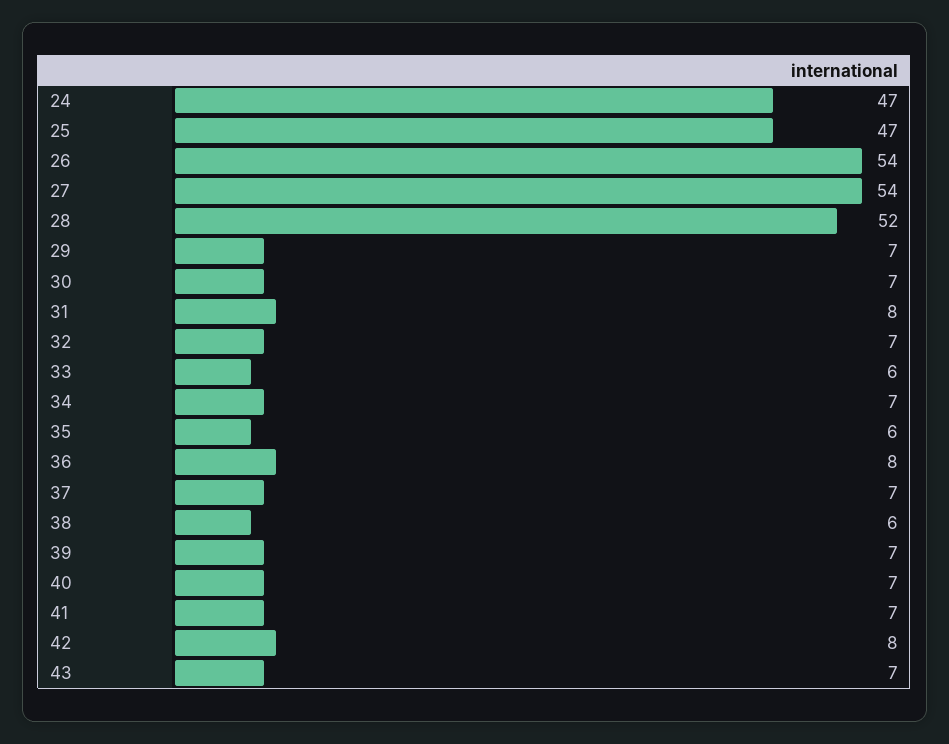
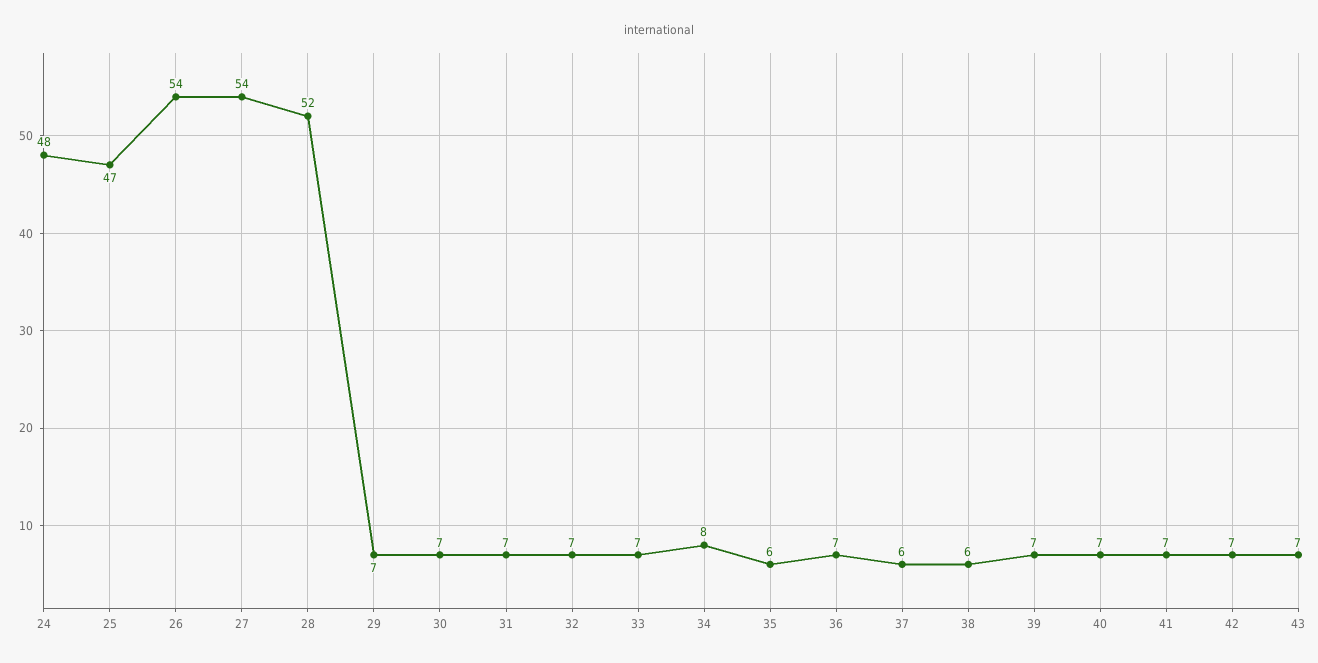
  {
-   "24": 47,
+   "24": 48,
    "25": 47,
    "26": 54,
    "27": 54,
    "28": 52,
    "29": 7,
    "30": 7,
-   "31": 8,
+   "31": 7,
    "32": 7,
-   "33": 6,
+   "33": 7,
-   "34": 7,
+   "34": 8,
    "35": 6,
-   "36": 8,
+   "36": 7,
-   "37": 7,
+   "37": 6,
    "38": 6,
    "39": 7,
    "40": 7,
    "41": 7,
-   "42": 8,
+   "42": 7,
    "43": 7
  }

